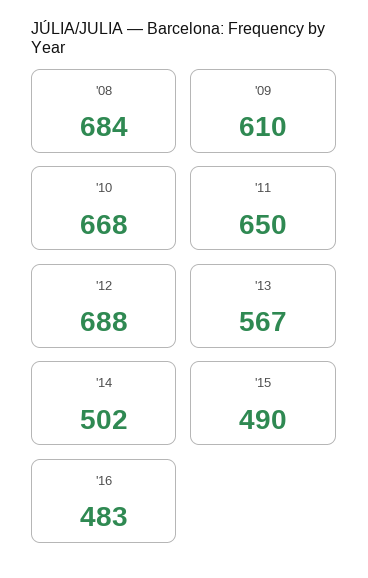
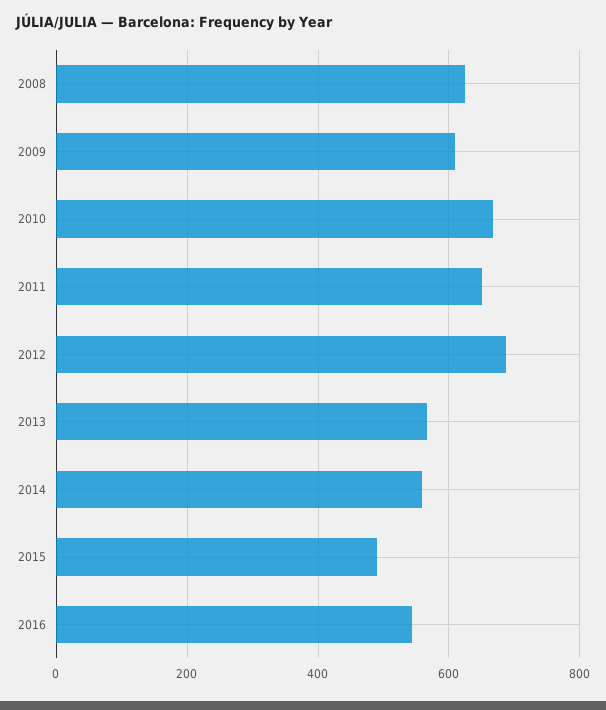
  {
-   "'08": 684,
+   "'08": 620,
    "'09": 610,
    "'10": 668,
    "'11": 650,
    "'12": 688,
    "'13": 567,
-   "'14": 502,
+   "'14": 560,
    "'15": 490,
-   "'16": 483
+   "'16": 540
  }

